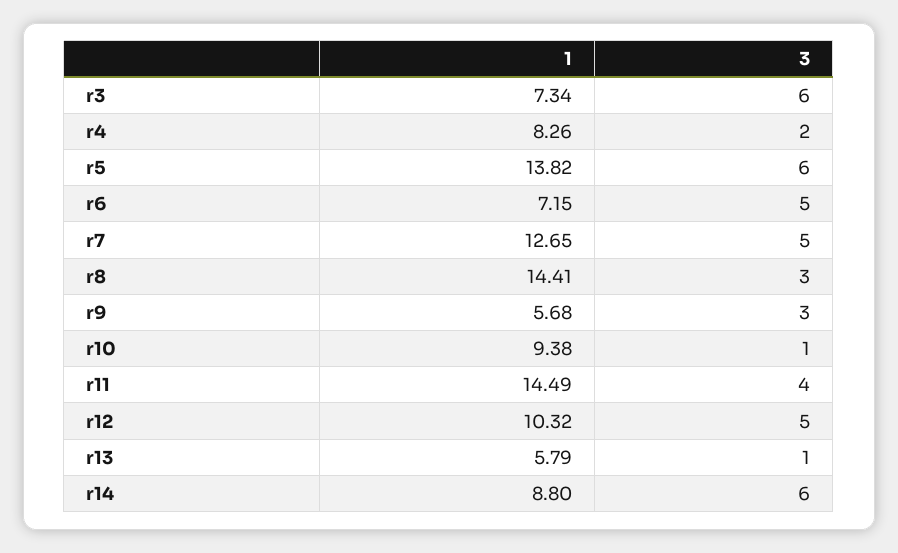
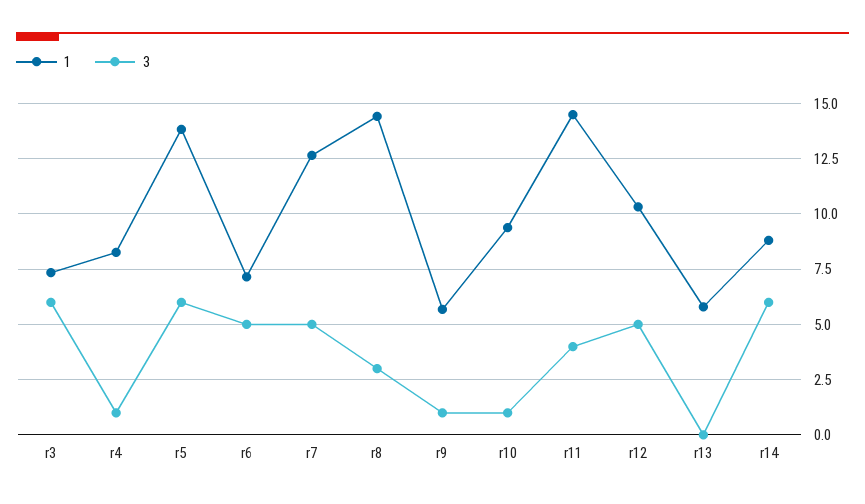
  {
    "1": {
      "r3": 7.34,
      "r4": 8.26,
      "r5": 13.82,
      "r6": 7.15,
      "r7": 12.65,
      "r8": 14.41,
      "r9": 5.68,
      "r10": 9.38,
      "r11": 14.49,
      "r12": 10.32,
      "r13": 5.79,
      "r14": 8.8
    },
    "3": {
      "r3": 6,
-     "r4": 2,
+     "r4": 1,
      "r5": 6,
      "r6": 5,
      "r7": 5,
      "r8": 3,
-     "r9": 3,
+     "r9": 1,
      "r10": 1,
      "r11": 4,
      "r12": 5,
-     "r13": 1,
+     "r13": 0,
      "r14": 6
    }
  }

